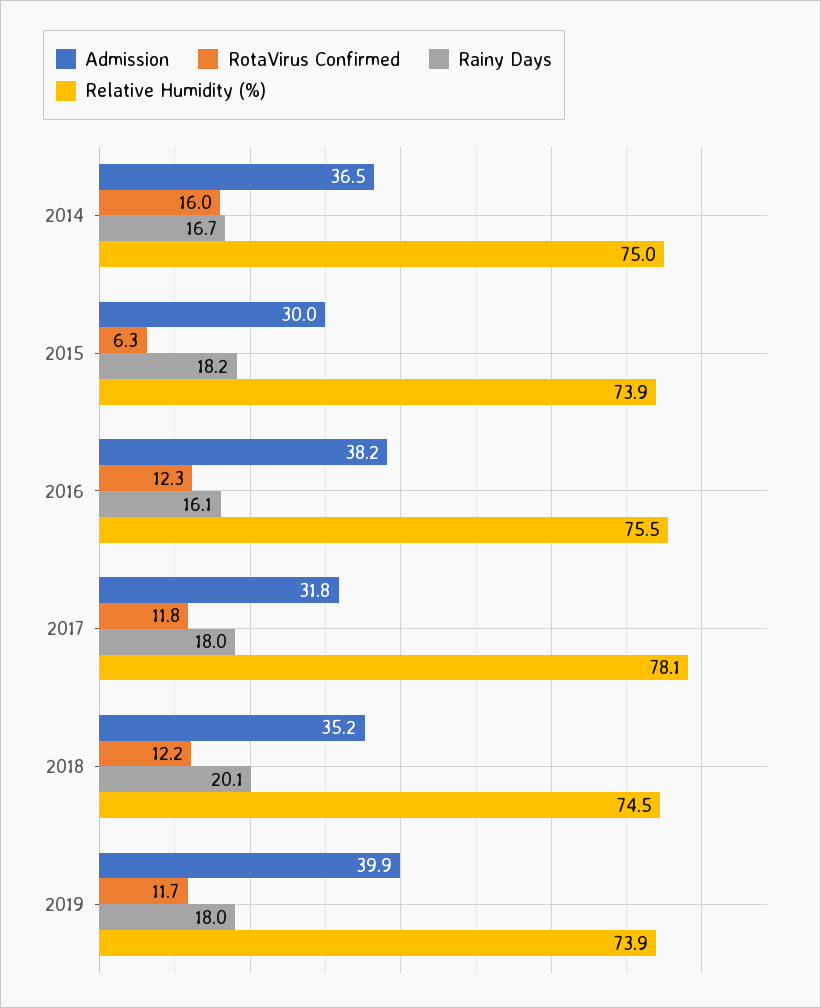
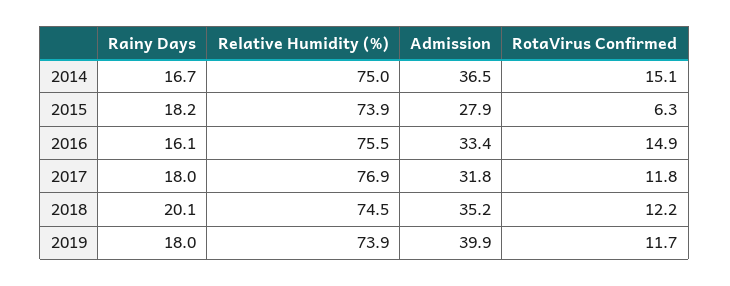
  {
    "Admission": {
      "2014": 36.5,
-     "2015": 30,
+     "2015": 27.9,
-     "2016": 38.2,
+     "2016": 33.4,
      "2017": 31.8,
      "2018": 35.2,
      "2019": 39.9
    },
    "RotaVirus Confirmed": {
-     "2014": 16,
+     "2014": 15.1,
      "2015": 6.3,
-     "2016": 12.3,
+     "2016": 14.9,
      "2017": 11.8,
      "2018": 12.2,
      "2019": 11.7
    },
    "Rainy Days": {
      "2014": 16.7,
      "2015": 18.2,
      "2016": 16.1,
      "2017": 18,
      "2018": 20.1,
      "2019": 18
    },
    "Relative Humidity (%)": {
      "2014": 75,
      "2015": 73.9,
      "2016": 75.5,
-     "2017": 78.1,
+     "2017": 76.9,
      "2018": 74.5,
      "2019": 73.9
    }
  }

